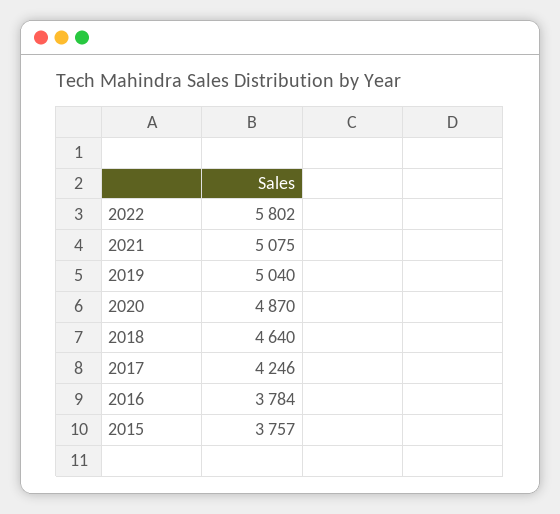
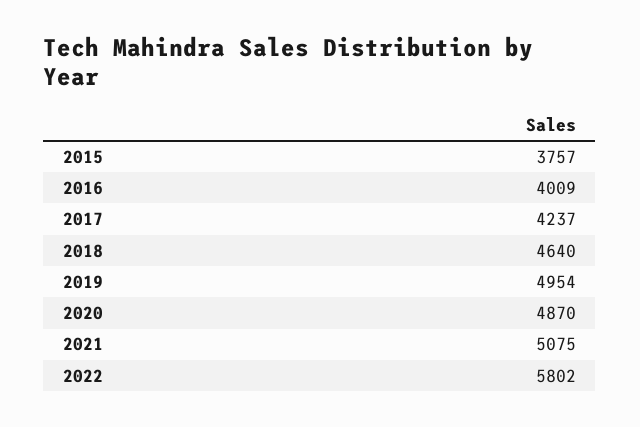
  {
    "2022": 5802,
    "2021": 5075,
-   "2019": 5040,
+   "2019": 4954,
    "2020": 4870,
    "2018": 4640,
-   "2017": 4246,
+   "2017": 4237,
-   "2016": 3784,
+   "2016": 4009,
    "2015": 3757
  }

